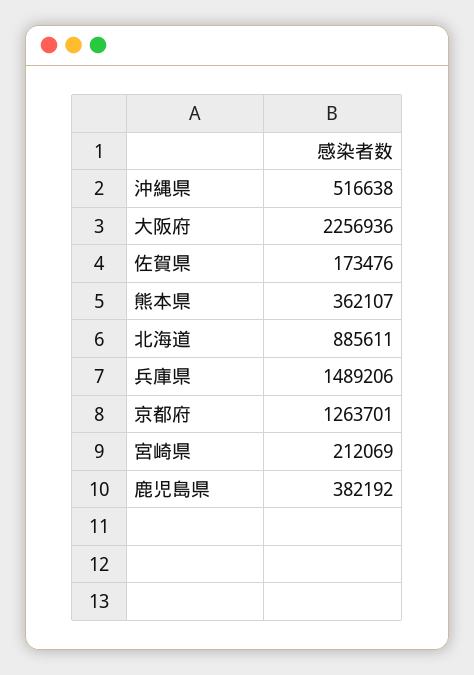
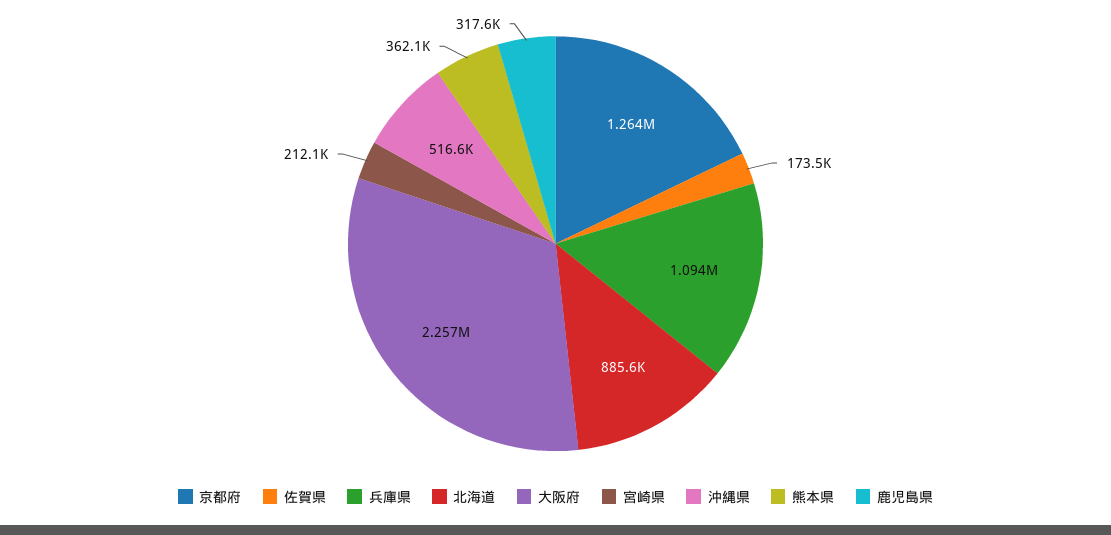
  {
    "沖縄県": 516638,
    "大阪府": 2256936,
    "佐賀県": 173476,
    "熊本県": 362107,
    "北海道": 885611,
-   "兵庫県": 1489206,
+   "兵庫県": 1094000,
    "京都府": 1263701,
    "宮崎県": 212069,
-   "鹿児島県": 382192
+   "鹿児島県": 317600
  }

